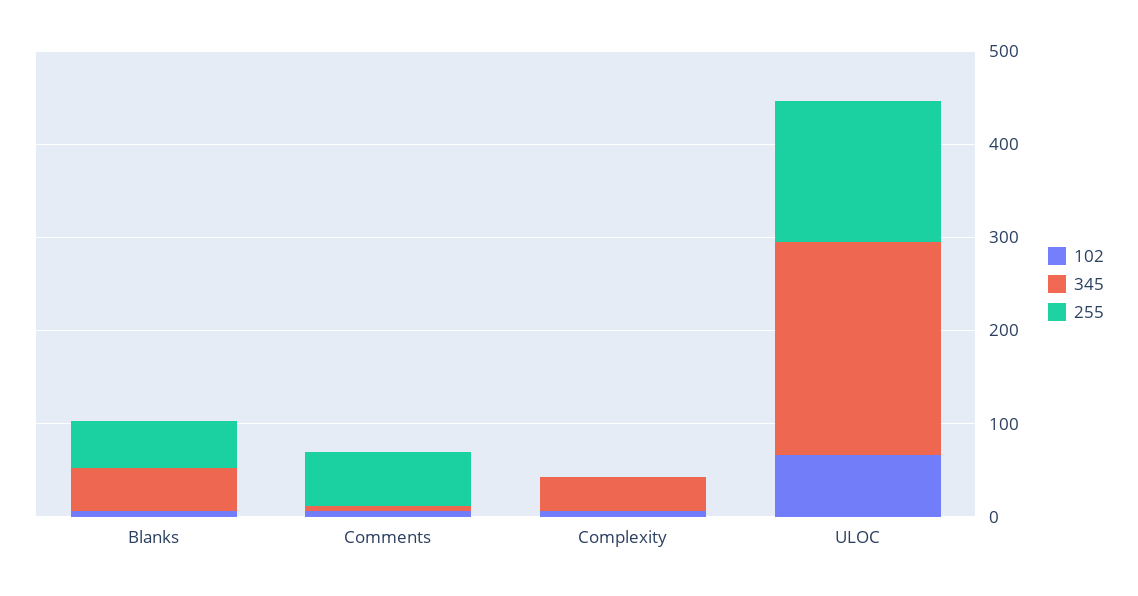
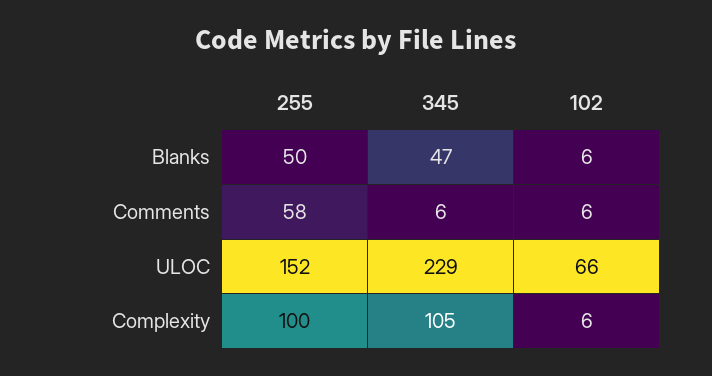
  {
    "102": {
      "Blanks": 6,
      "Comments": 6,
      "Complexity": 6,
      "ULOC": 66
    },
    "345": {
      "Blanks": 47,
      "Comments": 6,
-     "Complexity": 40,
+     "Complexity": 105,
      "ULOC": 229
    },
    "255": {
      "Blanks": 50,
      "Comments": 58,
-     "Complexity": 0,
+     "Complexity": 100,
      "ULOC": 152
    }
  }

